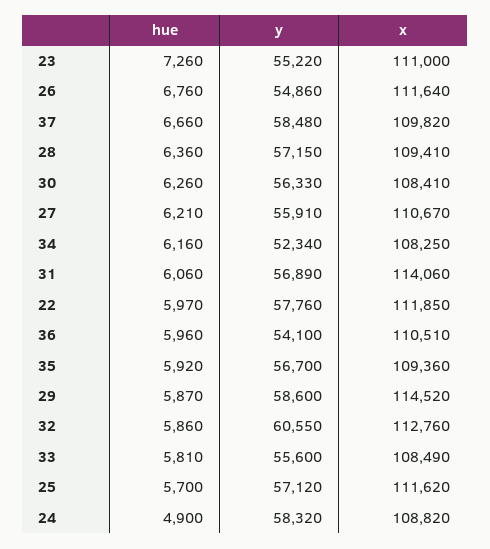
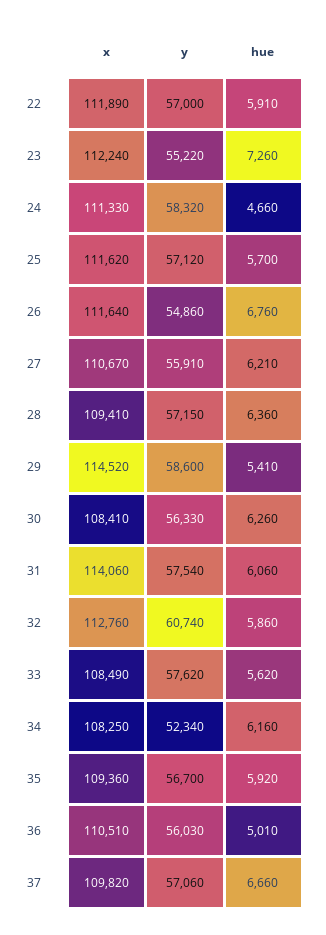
  {
    "hue": {
      "23": 7260,
      "26": 6760,
      "37": 6660,
      "28": 6360,
      "30": 6260,
      "27": 6210,
      "34": 6160,
      "31": 6060,
-     "22": 5970,
+     "22": 5910,
-     "36": 5960,
+     "36": 5010,
      "35": 5920,
-     "29": 5870,
+     "29": 5410,
      "32": 5860,
-     "33": 5810,
+     "33": 5620,
      "25": 5700,
-     "24": 4900
+     "24": 4660
    },
    "y": {
      "23": 55220,
      "26": 54860,
-     "37": 58480,
+     "37": 57060,
      "28": 57150,
      "30": 56330,
      "27": 55910,
      "34": 52340,
-     "31": 56890,
+     "31": 57540,
-     "22": 57760,
+     "22": 57000,
-     "36": 54100,
+     "36": 56030,
      "35": 56700,
      "29": 58600,
-     "32": 60550,
+     "32": 60740,
-     "33": 55600,
+     "33": 57620,
      "25": 57120,
      "24": 58320
    },
    "x": {
-     "23": 111000,
+     "23": 112240,
      "26": 111640,
      "37": 109820,
      "28": 109410,
      "30": 108410,
      "27": 110670,
      "34": 108250,
      "31": 114060,
-     "22": 111850,
+     "22": 111890,
      "36": 110510,
      "35": 109360,
      "29": 114520,
      "32": 112760,
      "33": 108490,
      "25": 111620,
-     "24": 108820
+     "24": 111330
    }
  }

